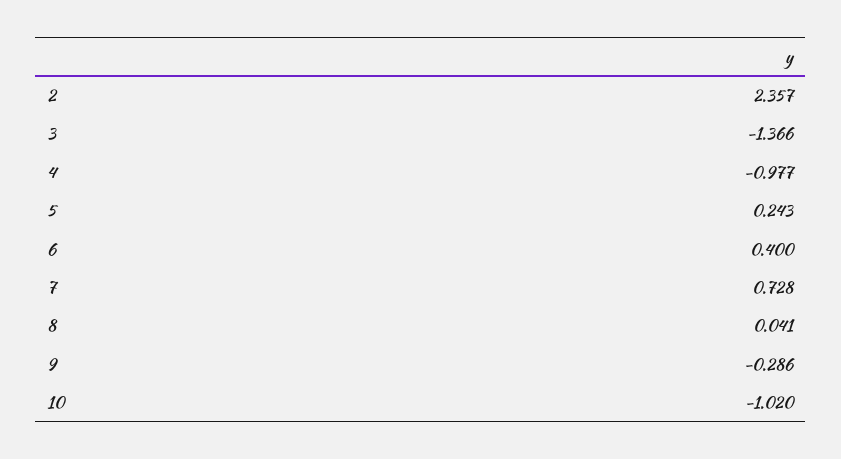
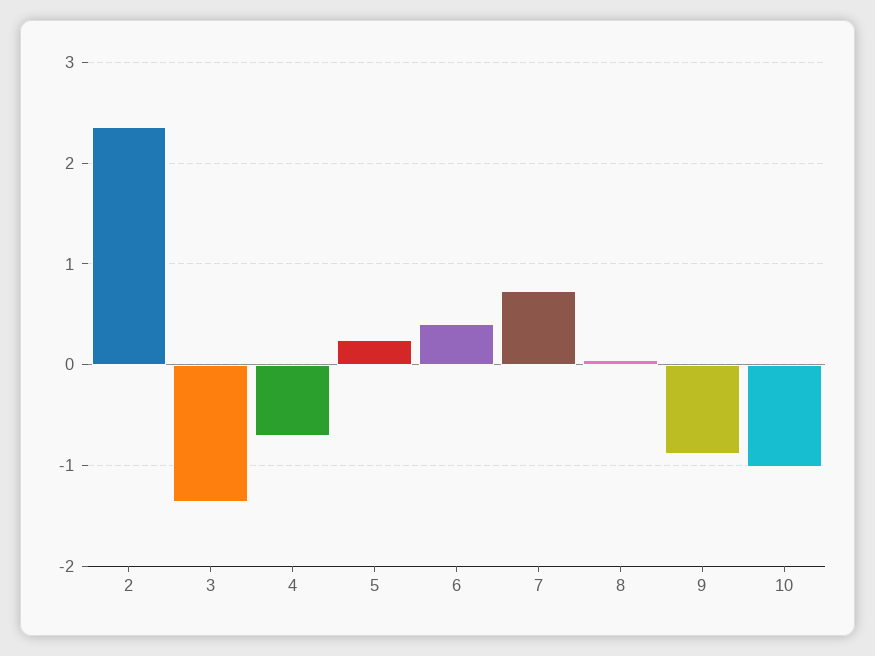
  {
    "2": 2.357,
    "3": -1.366,
-   "4": -0.977,
+   "4": -0.7,
    "5": 0.243,
    "6": 0.4,
    "7": 0.728,
    "8": 0.041,
-   "9": -0.286,
+   "9": -0.9,
    "10": -1.02
  }

